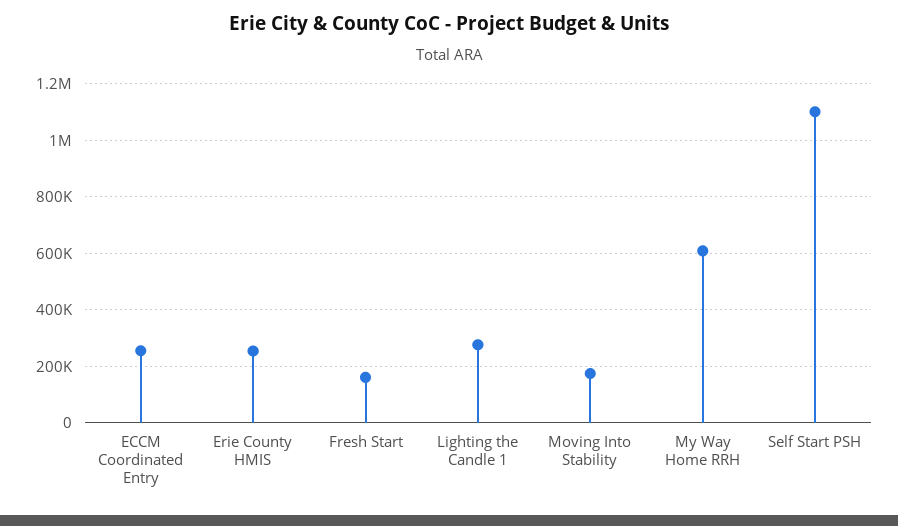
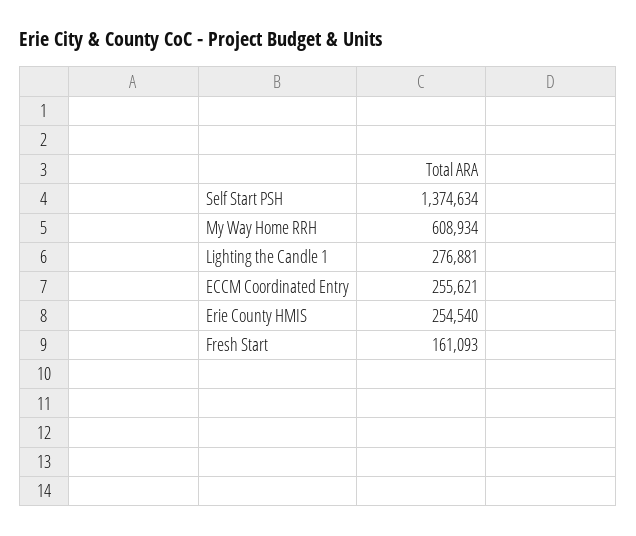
  {
    "ECCM Coordinated Entry": 255621,
    "Erie County HMIS": 254540,
    "Fresh Start": 161093,
    "Lighting the Candle 1": 276881,
-   "Moving Into Stability": 175000,
    "My Way Home RRH": 608934,
-   "Self Start PSH": 1100000
+   "Self Start PSH": 1374634
  }

